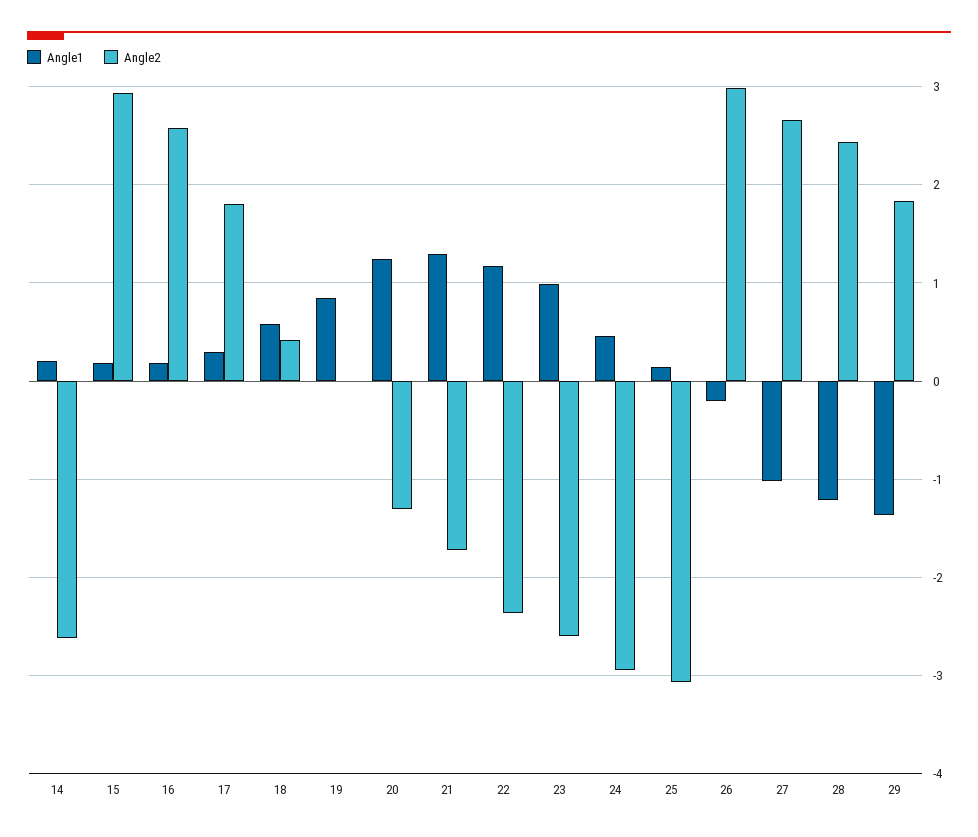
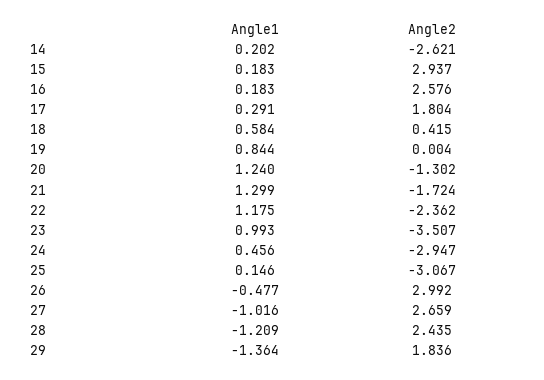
  {
    "Angle1": {
      "14": 0.202,
      "15": 0.183,
      "16": 0.183,
      "17": 0.291,
      "18": 0.584,
      "19": 0.844,
      "20": 1.24,
      "21": 1.299,
      "22": 1.175,
      "23": 0.993,
      "24": 0.456,
      "25": 0.146,
-     "26": -0.2,
+     "26": -0.477,
      "27": -1.016,
      "28": -1.209,
      "29": -1.364
    },
    "Angle2": {
      "14": -2.621,
      "15": 2.937,
      "16": 2.576,
      "17": 1.804,
      "18": 0.415,
      "19": 0.004,
      "20": -1.302,
      "21": -1.724,
      "22": -2.362,
-     "23": -2.6,
+     "23": -3.507,
      "24": -2.947,
      "25": -3.067,
      "26": 2.992,
      "27": 2.659,
      "28": 2.435,
      "29": 1.836
    }
  }

